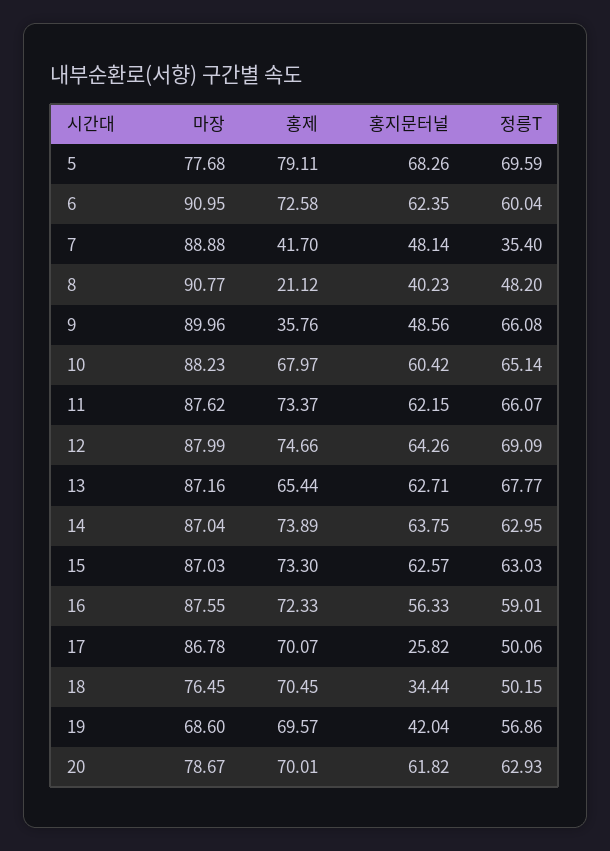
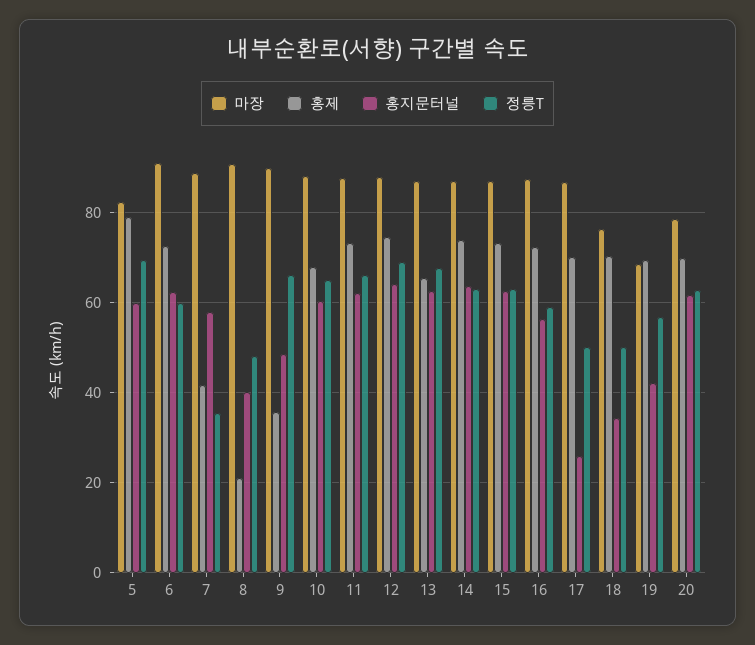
  {
    "마장": {
-     "5": 77.68,
+     "5": 82,
      "6": 90.95,
      "7": 88.88,
      "8": 90.77,
      "9": 89.96,
      "10": 88.23,
      "11": 87.62,
      "12": 87.99,
      "13": 87.16,
      "14": 87.04,
      "15": 87.03,
      "16": 87.55,
      "17": 86.78,
      "18": 76.45,
      "19": 68.6,
      "20": 78.67
    },
    "홍제": {
      "5": 79.11,
      "6": 72.58,
      "7": 41.7,
      "8": 21.12,
      "9": 35.76,
      "10": 67.97,
      "11": 73.37,
      "12": 74.66,
      "13": 65.44,
      "14": 73.89,
      "15": 73.3,
      "16": 72.33,
      "17": 70.07,
      "18": 70.45,
      "19": 69.57,
      "20": 70.01
    },
    "홍지문터널": {
-     "5": 68.26,
+     "5": 60,
      "6": 62.35,
-     "7": 48.14,
+     "7": 58,
      "8": 40.23,
      "9": 48.56,
      "10": 60.42,
      "11": 62.15,
      "12": 64.26,
      "13": 62.71,
      "14": 63.75,
      "15": 62.57,
      "16": 56.33,
      "17": 25.82,
      "18": 34.44,
      "19": 42.04,
      "20": 61.82
    },
    "정릉T": {
      "5": 69.59,
      "6": 60.04,
      "7": 35.4,
      "8": 48.2,
      "9": 66.08,
      "10": 65.14,
      "11": 66.07,
      "12": 69.09,
      "13": 67.77,
      "14": 62.95,
      "15": 63.03,
      "16": 59.01,
      "17": 50.06,
      "18": 50.15,
      "19": 56.86,
      "20": 62.93
    }
  }

